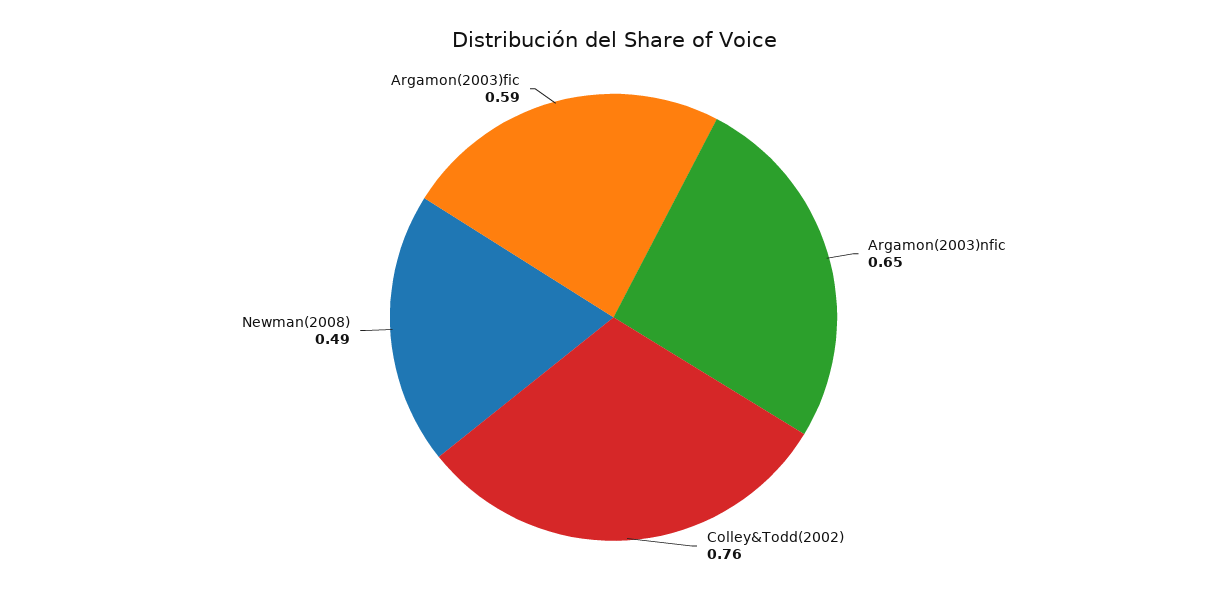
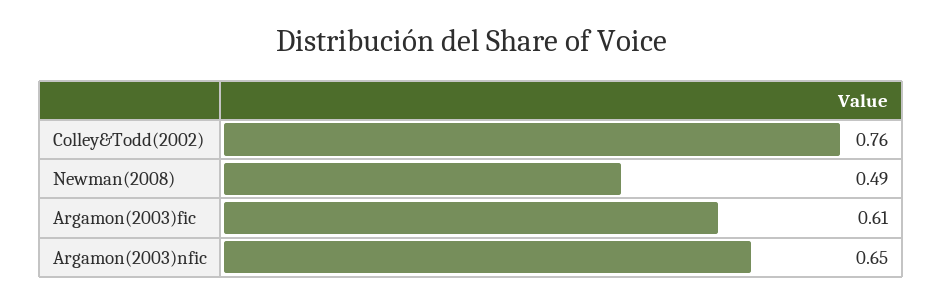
  {
    "Argamon(2003)nfic": 0.65,
    "Colley&Todd(2002)": 0.76,
    "Newman(2008)": 0.49,
-   "Argamon(2003)fic": 0.59
+   "Argamon(2003)fic": 0.61
  }

